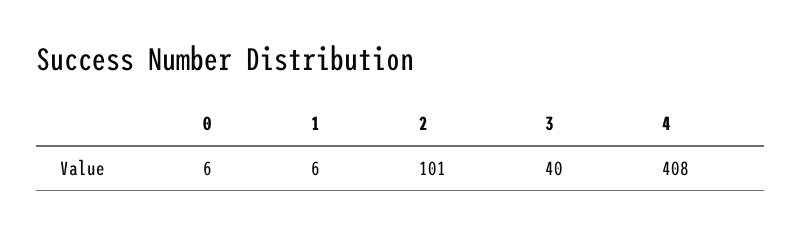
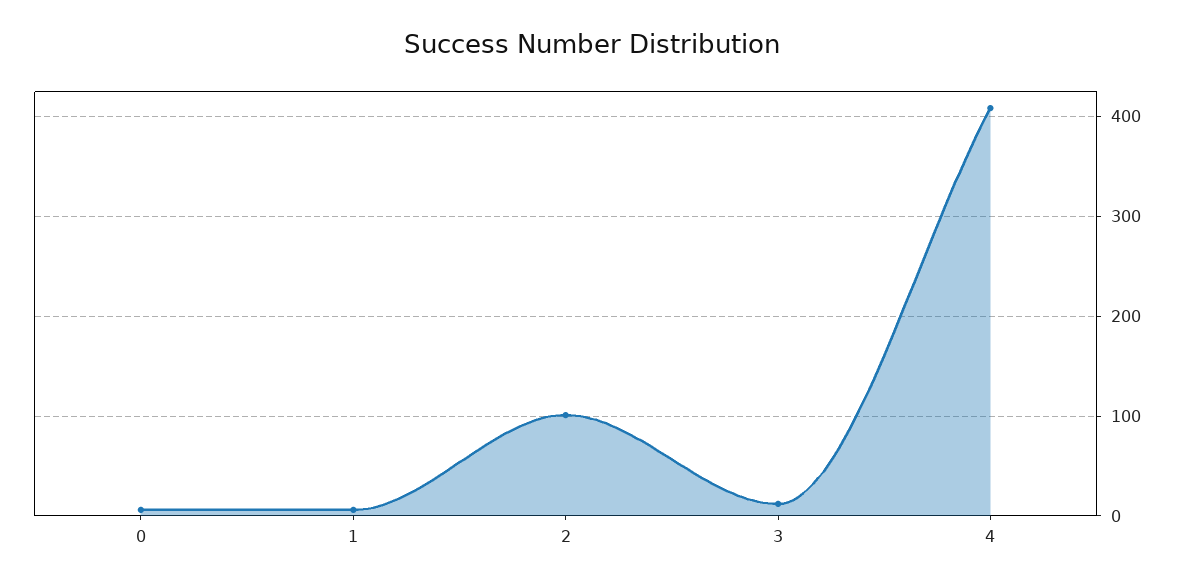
  {
    "0": 6,
    "1": 6,
    "2": 101,
-   "3": 40,
+   "3": 10,
    "4": 408
  }

